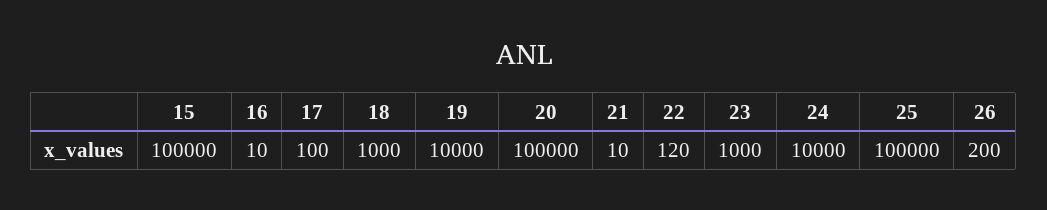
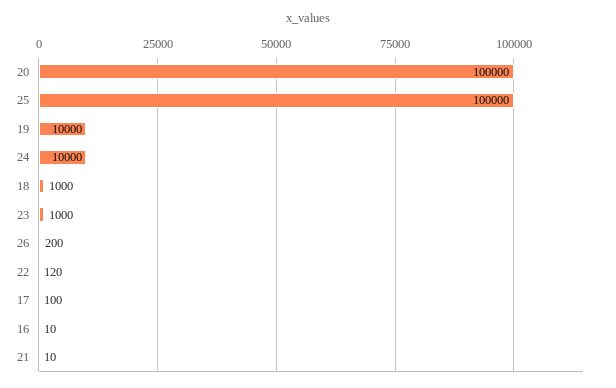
  {
-   "15": 100000,
    "16": 10,
    "17": 100,
    "18": 1000,
    "19": 10000,
    "20": 100000,
    "21": 10,
    "22": 120,
    "23": 1000,
    "24": 10000,
    "25": 100000,
    "26": 200
  }

